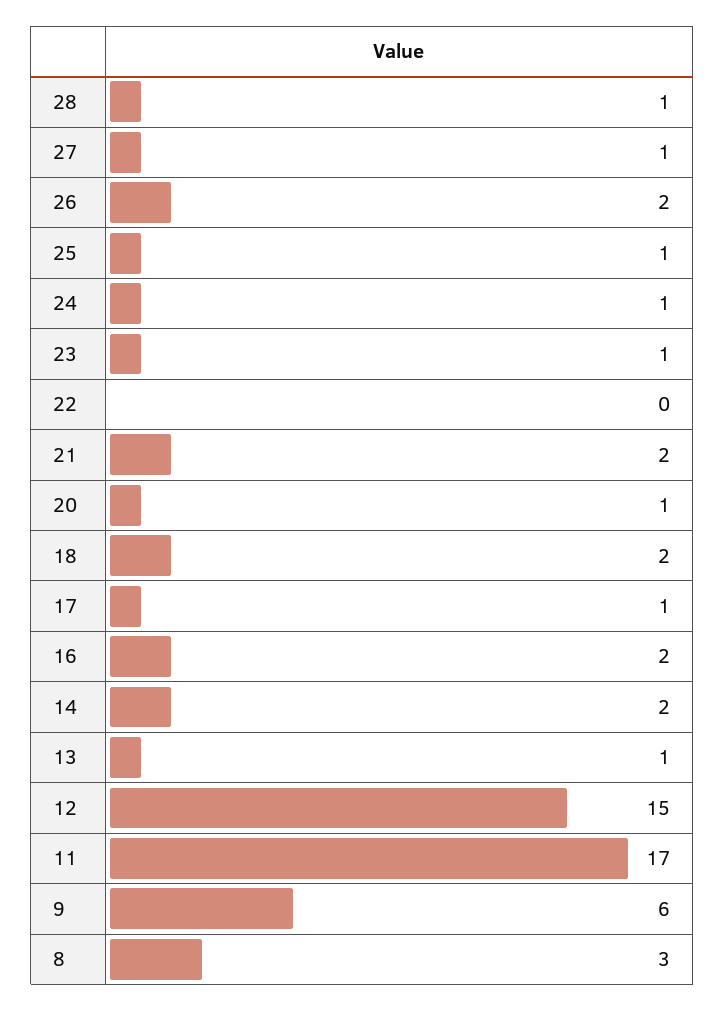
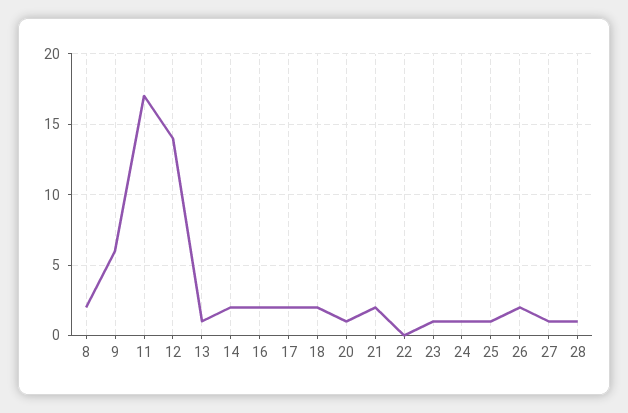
  {
    "28": 1,
    "27": 1,
    "26": 2,
    "25": 1,
    "24": 1,
    "23": 1,
    "22": 0,
    "21": 2,
    "20": 1,
    "18": 2,
-   "17": 1,
+   "17": 2,
    "16": 2,
    "14": 2,
    "13": 1,
-   "12": 15,
+   "12": 14,
    "11": 17,
    "9": 6,
-   "8": 3
+   "8": 2
  }

